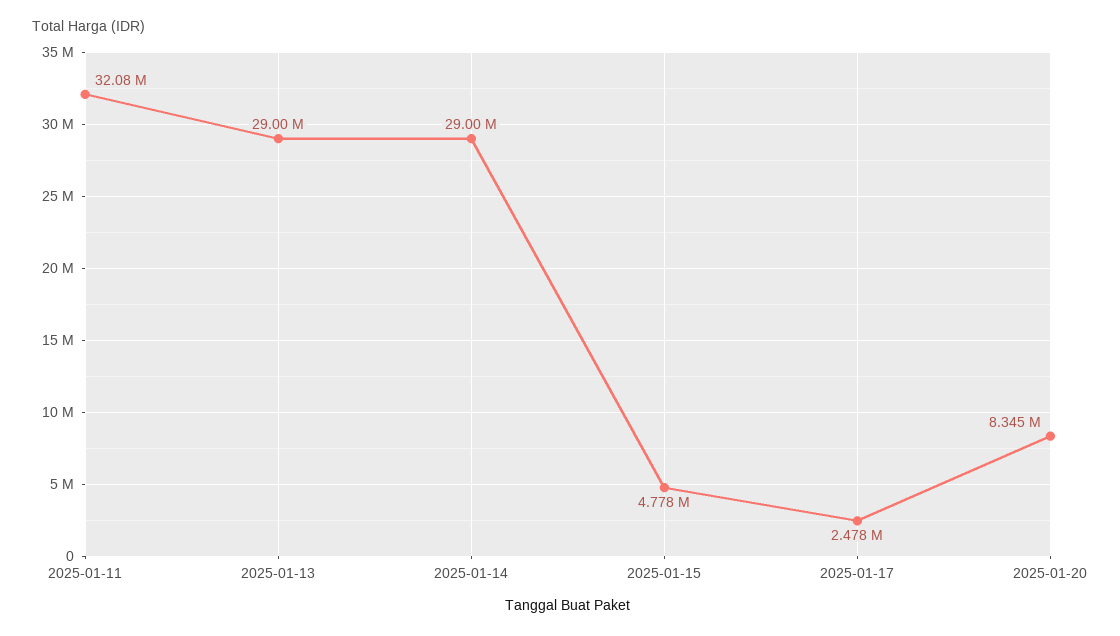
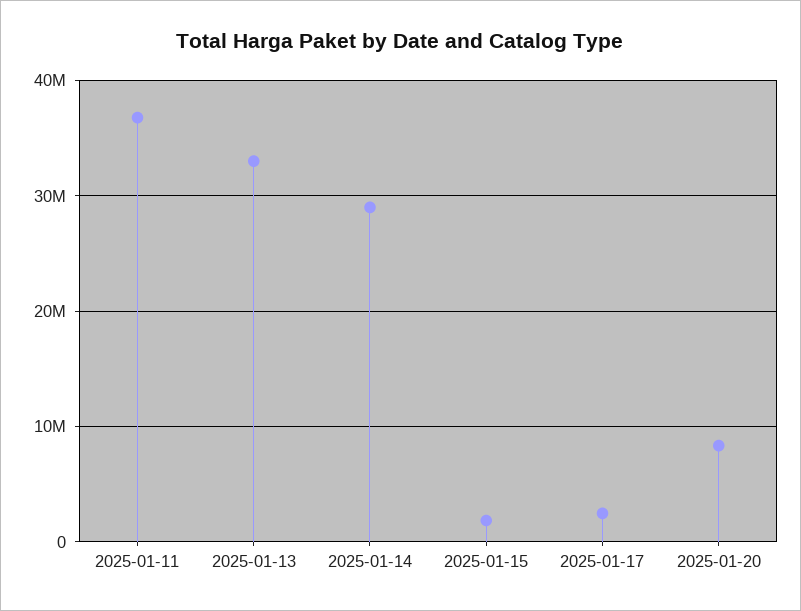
  {
-   "2025-01-11": 32080000,
+   "2025-01-11": 37000000,
-   "2025-01-13": 29000000,
+   "2025-01-13": 33000000,
    "2025-01-14": 29000000,
-   "2025-01-15": 4778000,
+   "2025-01-15": 2000000,
    "2025-01-17": 2478000,
    "2025-01-20": 8345000
  }

